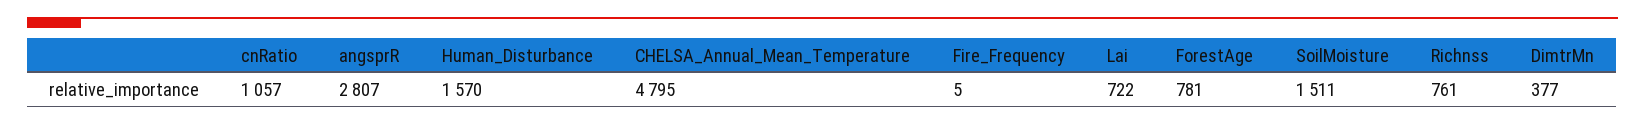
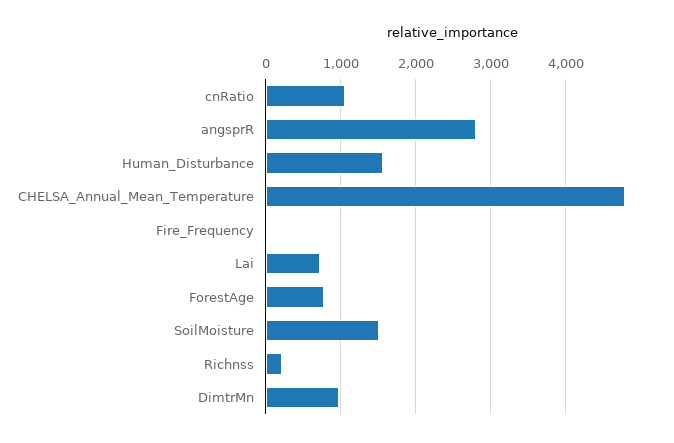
  {
    "cnRatio": 1057,
    "angsprR": 2807,
    "Human_Disturbance": 1570,
    "CHELSA_Annual_Mean_Temperature": 4795,
    "Fire_Frequency": 5,
    "Lai": 722,
    "ForestAge": 781,
    "SoilMoisture": 1511,
-   "Richnss": 761,
+   "Richnss": 200,
-   "DimtrMn": 377
+   "DimtrMn": 1000
  }

